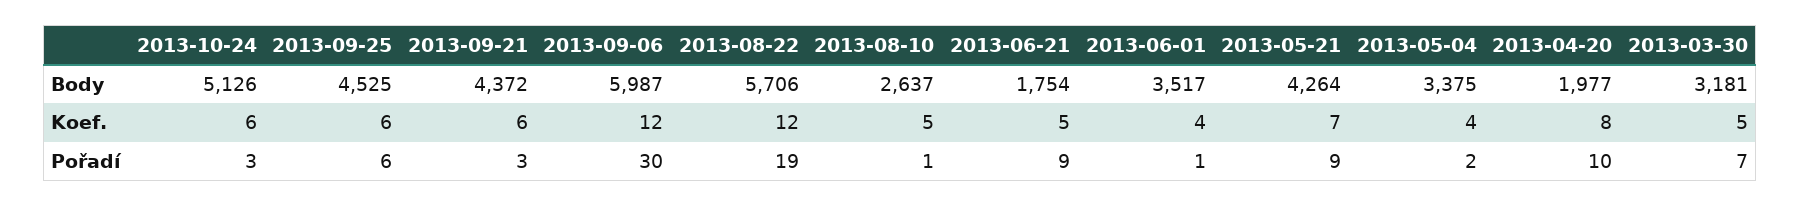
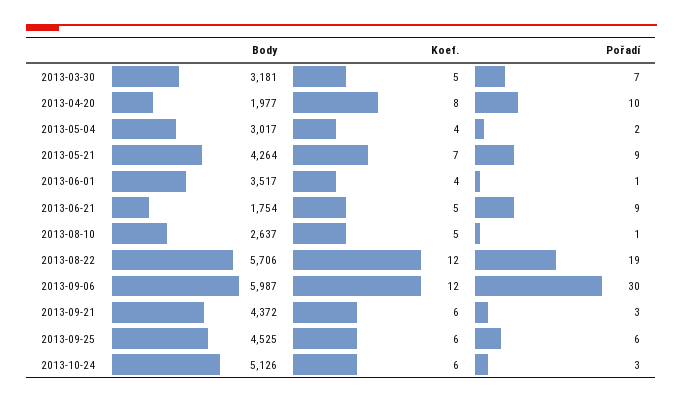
  {
    "2013-10-24": {
      "Body": 5126,
      "Koef.": 6,
      "Pořadí": 3
    },
    "2013-09-25": {
      "Body": 4525,
      "Koef.": 6,
      "Pořadí": 6
    },
    "2013-09-21": {
      "Body": 4372,
      "Koef.": 6,
      "Pořadí": 3
    },
    "2013-09-06": {
      "Body": 5987,
      "Koef.": 12,
      "Pořadí": 30
    },
    "2013-08-22": {
      "Body": 5706,
      "Koef.": 12,
      "Pořadí": 19
    },
    "2013-08-10": {
      "Body": 2637,
      "Koef.": 5,
      "Pořadí": 1
    },
    "2013-06-21": {
      "Body": 1754,
      "Koef.": 5,
      "Pořadí": 9
    },
    "2013-06-01": {
      "Body": 3517,
      "Koef.": 4,
      "Pořadí": 1
    },
    "2013-05-21": {
      "Body": 4264,
      "Koef.": 7,
      "Pořadí": 9
    },
    "2013-05-04": {
-     "Body": 3375,
+     "Body": 3017,
      "Koef.": 4,
      "Pořadí": 2
    },
    "2013-04-20": {
      "Body": 1977,
      "Koef.": 8,
      "Pořadí": 10
    },
    "2013-03-30": {
      "Body": 3181,
      "Koef.": 5,
      "Pořadí": 7
    }
  }

